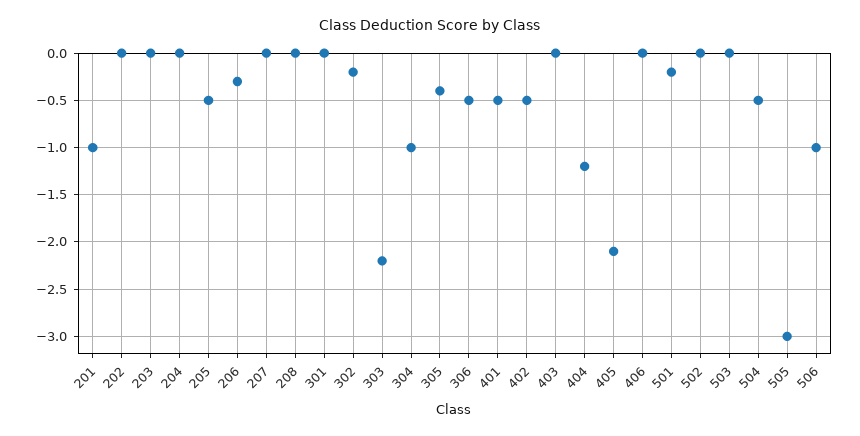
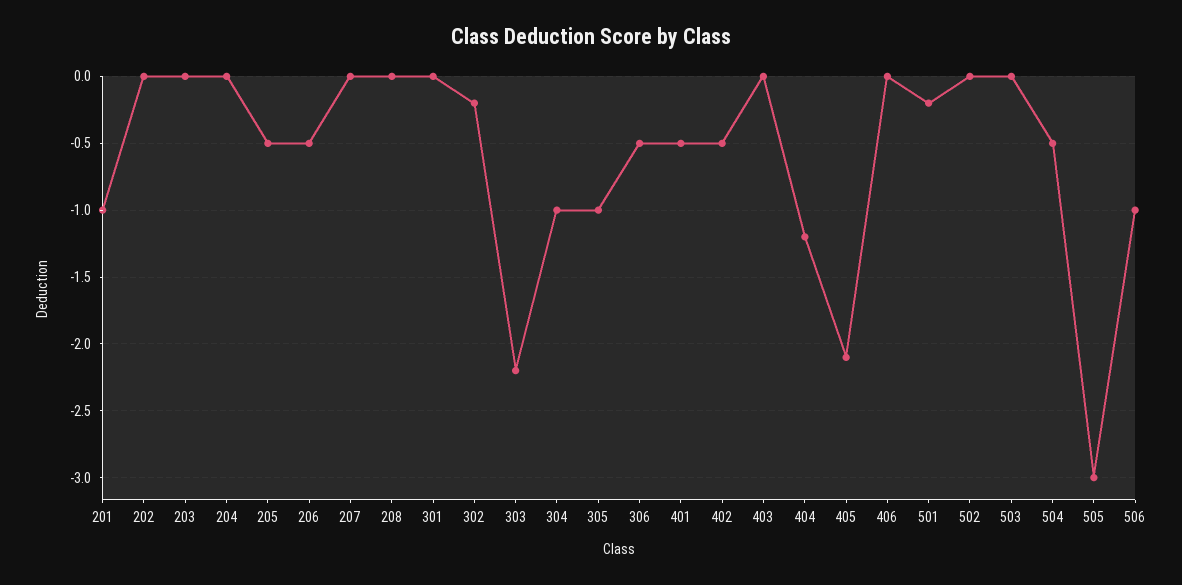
  {
    "201": -1,
    "202": 0,
    "203": 0,
    "204": 0,
    "205": -0.5,
-   "206": -0.3,
+   "206": -0.5,
    "207": 0,
    "208": 0,
    "301": 0,
    "302": -0.2,
    "303": -2.2,
    "304": -1,
-   "305": -0.4,
+   "305": -1,
    "306": -0.5,
    "401": -0.5,
    "402": -0.5,
    "403": 0,
    "404": -1.2,
    "405": -2.1,
    "406": 0,
    "501": -0.2,
    "502": 0,
    "503": 0,
    "504": -0.5,
    "505": -3,
    "506": -1
  }

